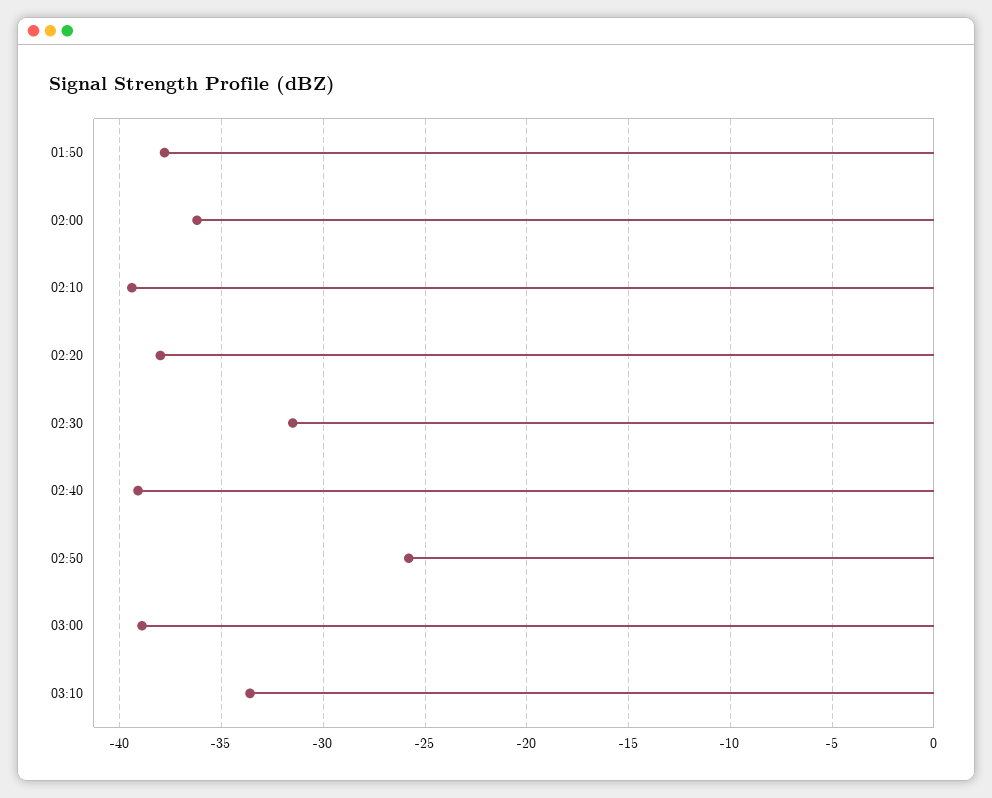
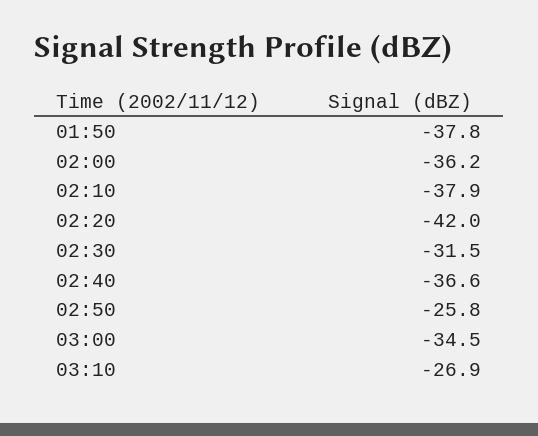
  {
    "01:50": -37.8,
    "02:00": -36.2,
-   "02:10": -39.5,
+   "02:10": -37.9,
-   "02:20": -38,
+   "02:20": -42,
    "02:30": -31.5,
-   "02:40": -39,
+   "02:40": -36.6,
    "02:50": -25.8,
-   "03:00": -39,
+   "03:00": -34.5,
-   "03:10": -33.5
+   "03:10": -26.9
  }

